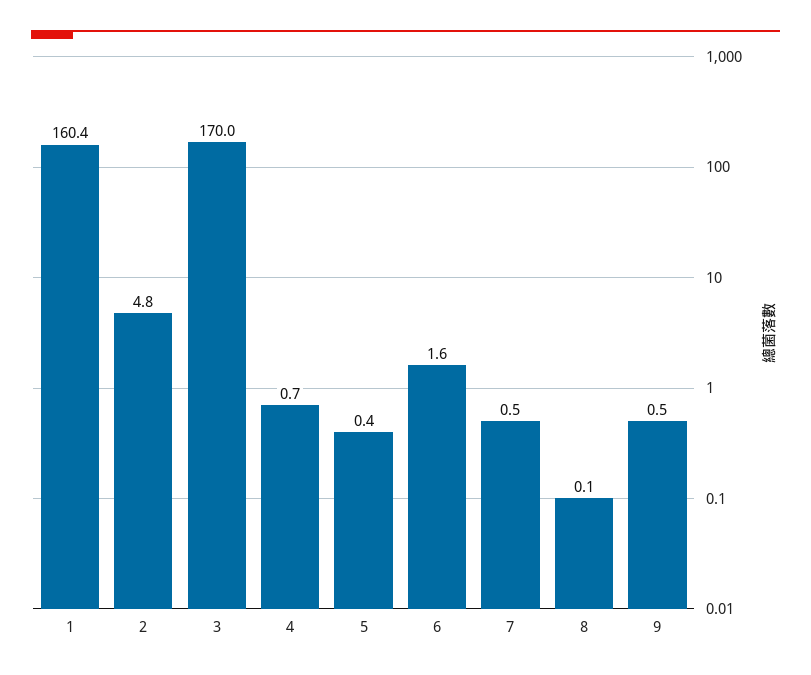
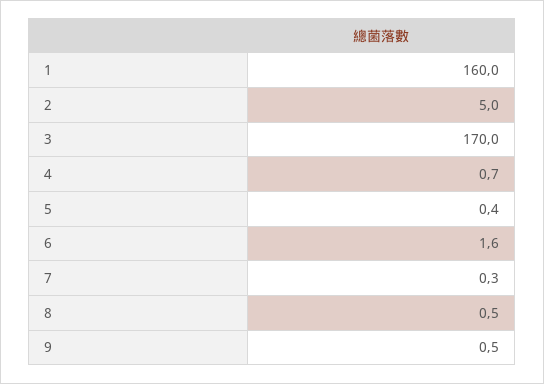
  {
-   "1": 160.4,
+   "1": 160,
-   "2": 4.8,
+   "2": 5,
    "3": 170,
    "4": 0.7,
    "5": 0.4,
    "6": 1.6,
-   "7": 0.5,
+   "7": 0.3,
-   "8": 0.1,
+   "8": 0.5,
    "9": 0.5
  }

